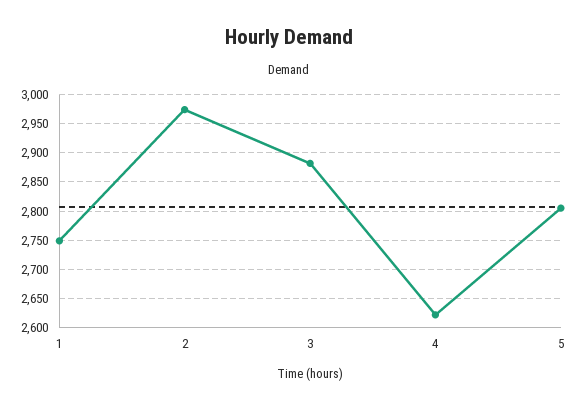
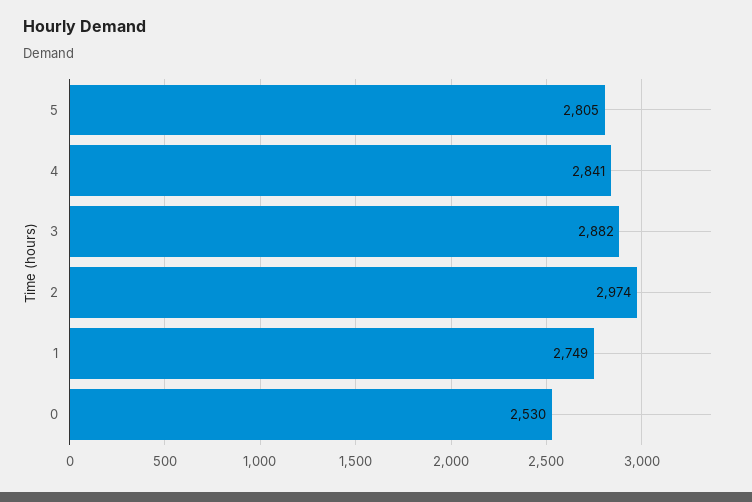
  {
    "1": 2749,
    "2": 2974,
    "3": 2882,
-   "4": 2625,
+   "4": 2841,
-   "5": 2805
+   "5": 2805,
+   "0": 2530
  }

